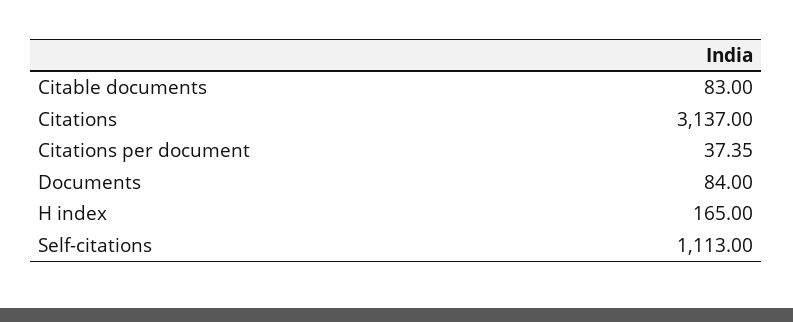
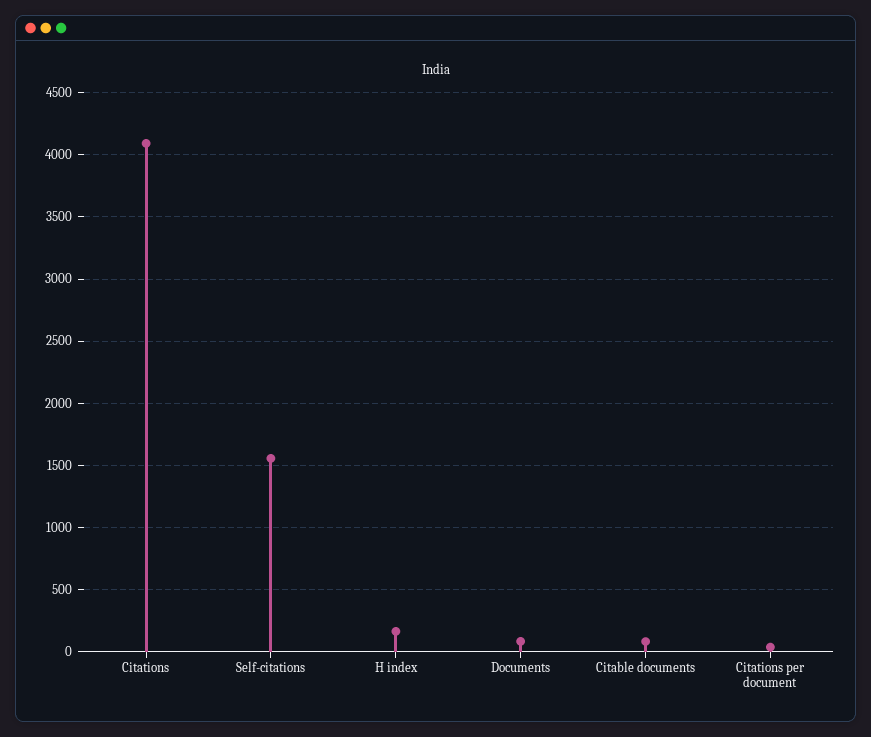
  {
    "Citable documents": 83,
-   "Citations": 3137,
+   "Citations": 4100,
    "Citations per document": 37.35,
    "Documents": 84,
    "H index": 165,
-   "Self-citations": 1113
+   "Self-citations": 1550
  }

